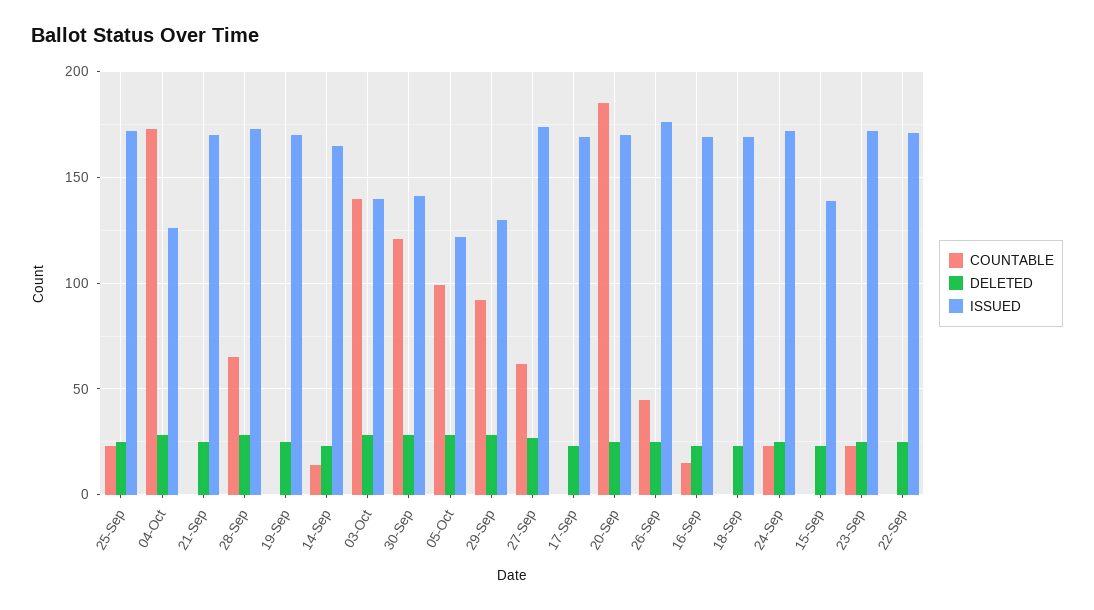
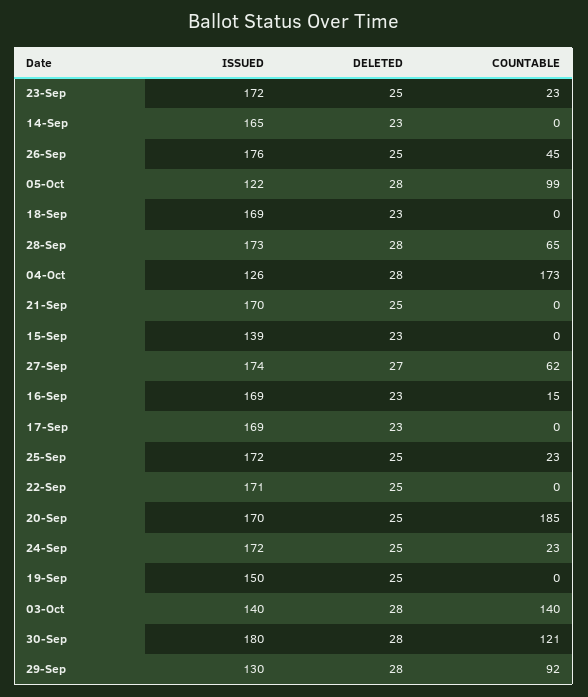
  {
    "COUNTABLE": {
      "25-Sep": 23,
      "04-Oct": 173,
      "21-Sep": 0,
      "28-Sep": 65,
      "19-Sep": 0,
-     "14-Sep": 15,
+     "14-Sep": 0,
      "03-Oct": 140,
      "30-Sep": 121,
      "05-Oct": 99,
      "29-Sep": 92,
      "27-Sep": 62,
      "17-Sep": 0,
      "20-Sep": 185,
      "26-Sep": 45,
      "16-Sep": 15,
      "18-Sep": 0,
      "24-Sep": 23,
      "15-Sep": 0,
      "23-Sep": 23,
      "22-Sep": 0
    },
    "DELETED": {
      "25-Sep": 25,
      "04-Oct": 28,
      "21-Sep": 25,
      "28-Sep": 28,
      "19-Sep": 25,
      "14-Sep": 23,
      "03-Oct": 28,
      "30-Sep": 28,
      "05-Oct": 28,
      "29-Sep": 28,
      "27-Sep": 27,
      "17-Sep": 23,
      "20-Sep": 25,
      "26-Sep": 25,
      "16-Sep": 23,
      "18-Sep": 23,
      "24-Sep": 25,
      "15-Sep": 23,
      "23-Sep": 25,
      "22-Sep": 25
    },
    "ISSUED": {
      "25-Sep": 172,
      "04-Oct": 126,
      "21-Sep": 170,
      "28-Sep": 173,
-     "19-Sep": 170,
+     "19-Sep": 150,
      "14-Sep": 165,
      "03-Oct": 140,
-     "30-Sep": 140,
+     "30-Sep": 180,
      "05-Oct": 122,
      "29-Sep": 130,
      "27-Sep": 174,
      "17-Sep": 169,
      "20-Sep": 170,
      "26-Sep": 176,
      "16-Sep": 169,
      "18-Sep": 169,
      "24-Sep": 172,
      "15-Sep": 139,
      "23-Sep": 172,
      "22-Sep": 171
    }
  }

